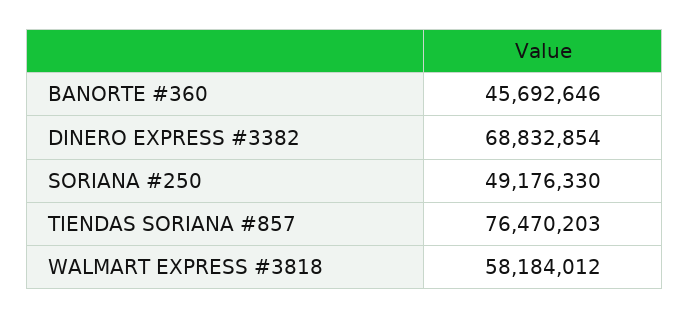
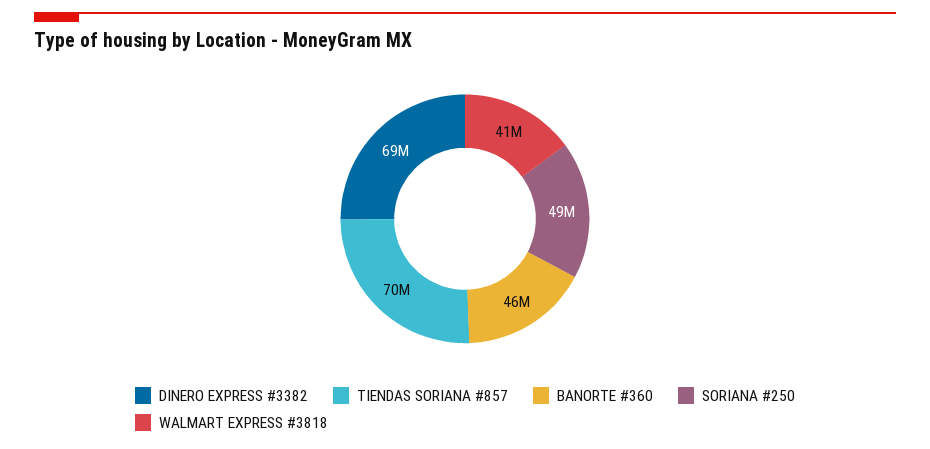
  {
    "BANORTE #360": 45692646,
    "DINERO EXPRESS #3382": 68832854,
    "SORIANA #250": 49176330,
-   "TIENDAS SORIANA #857": 76470203,
+   "TIENDAS SORIANA #857": 70000000,
-   "WALMART EXPRESS #3818": 58184012
+   "WALMART EXPRESS #3818": 41000000
  }

